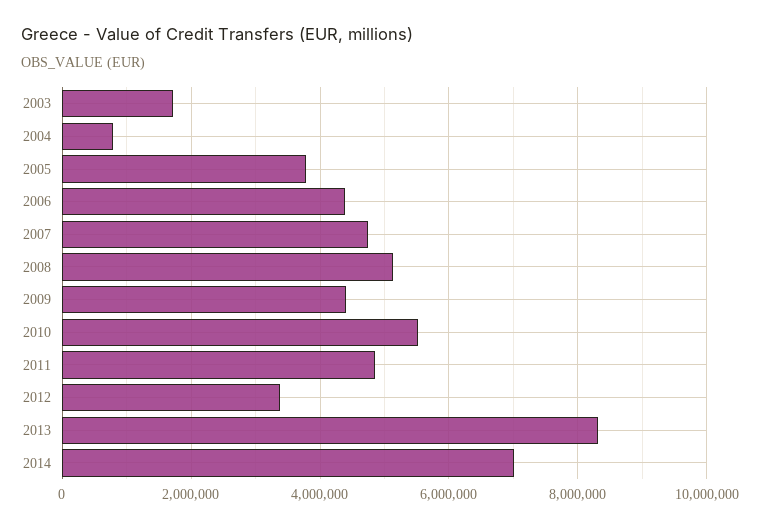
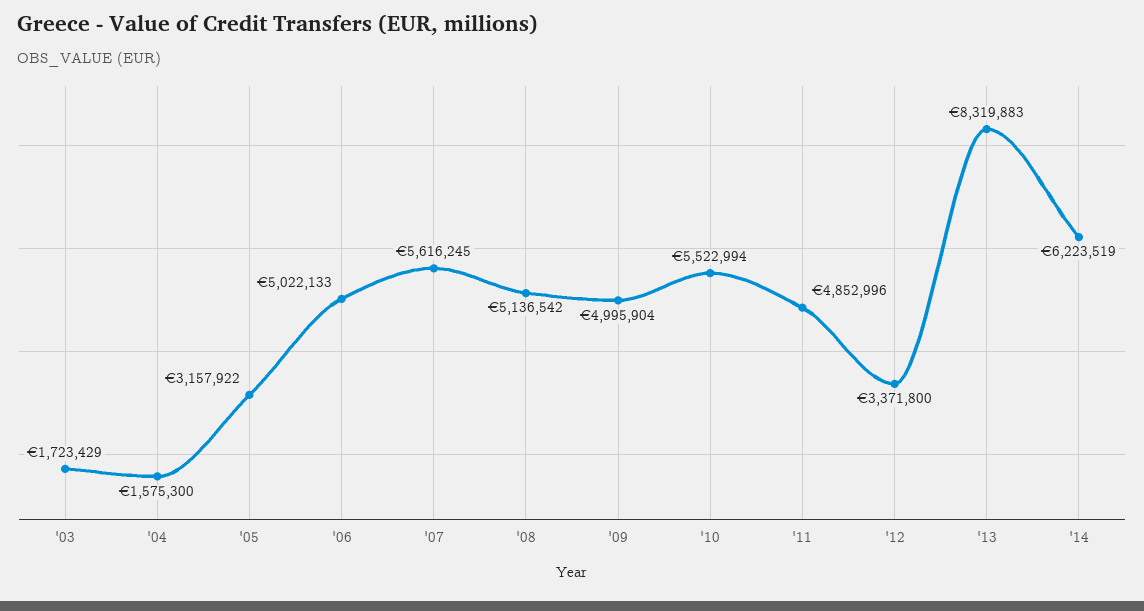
  {
    "2003": 1723429,
-   "2004": 800000,
+   "2004": 1575300,
-   "2005": 3800000,
+   "2005": 3157922,
-   "2006": 4400000,
+   "2006": 5022133,
-   "2007": 4800000,
+   "2007": 5616245,
    "2008": 5136542,
-   "2009": 4400000,
+   "2009": 4995904,
    "2010": 5522994,
    "2011": 4852996,
    "2012": 3371800,
    "2013": 8319883,
-   "2014": 7000000
+   "2014": 6223519
  }

